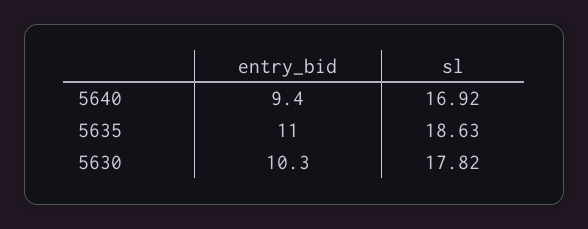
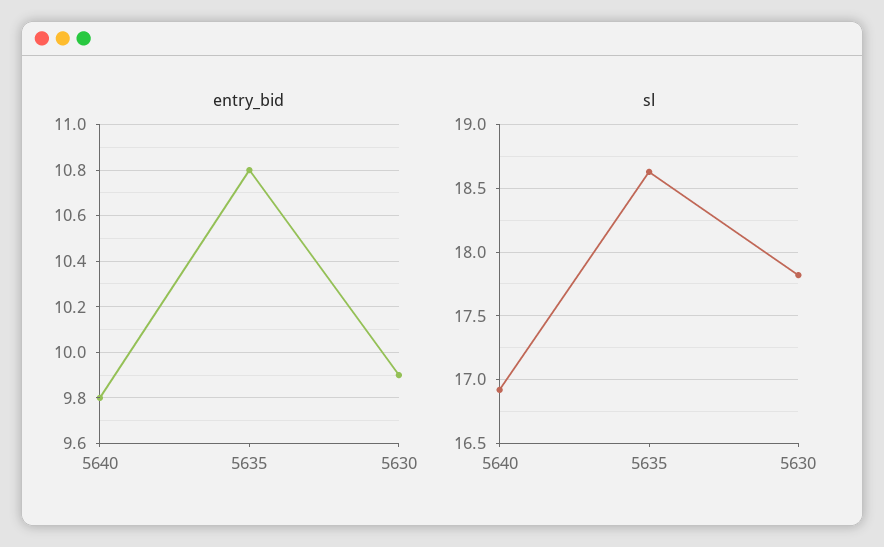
  {
    "entry_bid": {
-     "5640": 9.4,
+     "5640": 9.8,
-     "5635": 11,
+     "5635": 10.8,
-     "5630": 10.3
+     "5630": 9.9
    },
    "sl": {
      "5640": 16.92,
      "5635": 18.63,
      "5630": 17.82
    }
  }

